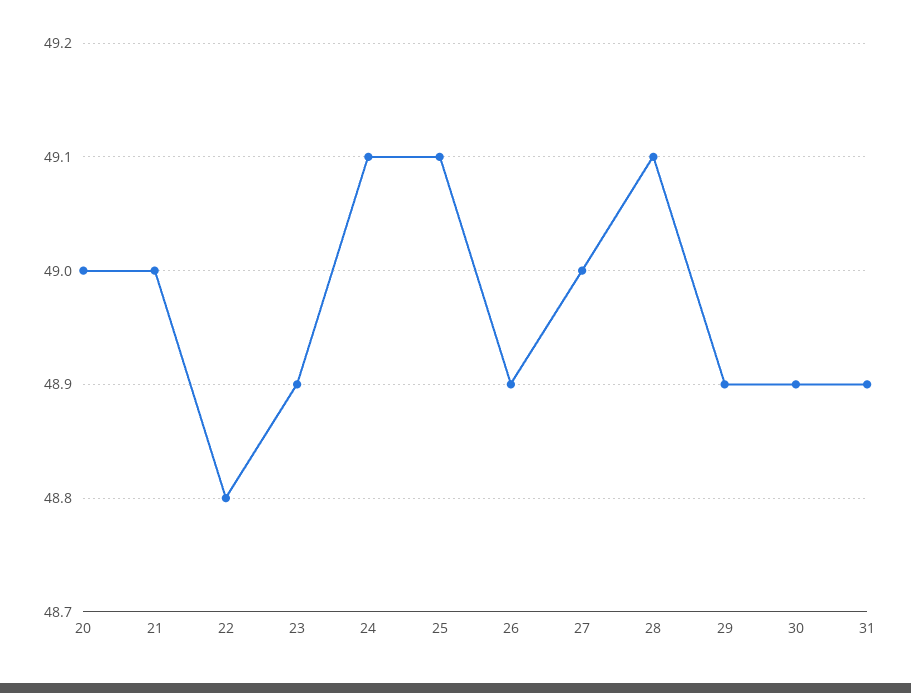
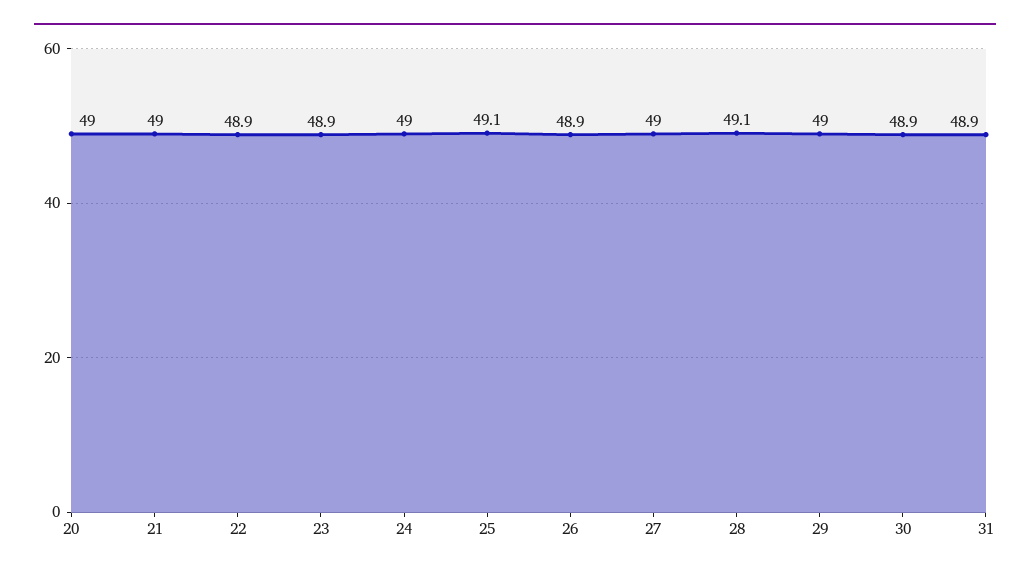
  {
    "20": 49,
    "21": 49,
-   "22": 48.8,
+   "22": 48.9,
    "23": 48.9,
-   "24": 49.1,
+   "24": 49,
    "25": 49.1,
    "26": 48.9,
    "27": 49,
    "28": 49.1,
-   "29": 48.9,
+   "29": 49,
    "30": 48.9,
    "31": 48.9
  }

